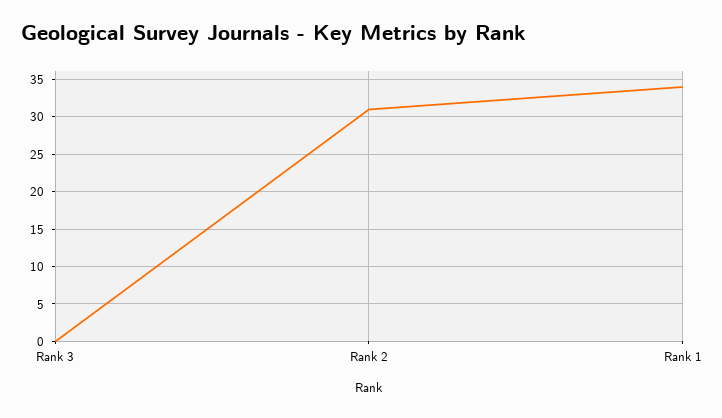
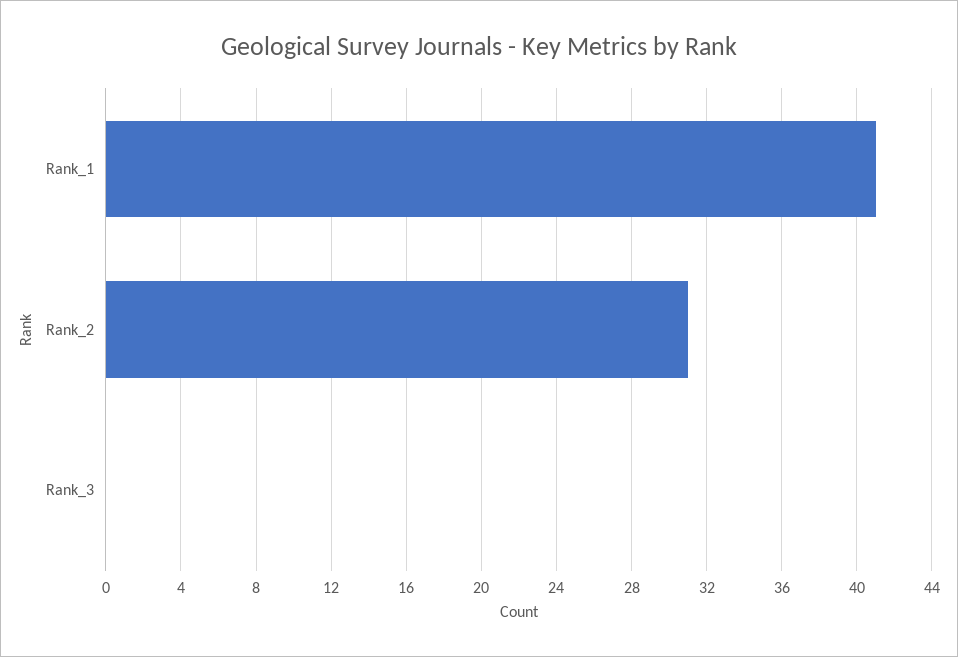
  {
    "Rank 3": 0,
    "Rank 2": 31,
-   "Rank 1": 34
+   "Rank 1": 41
  }

